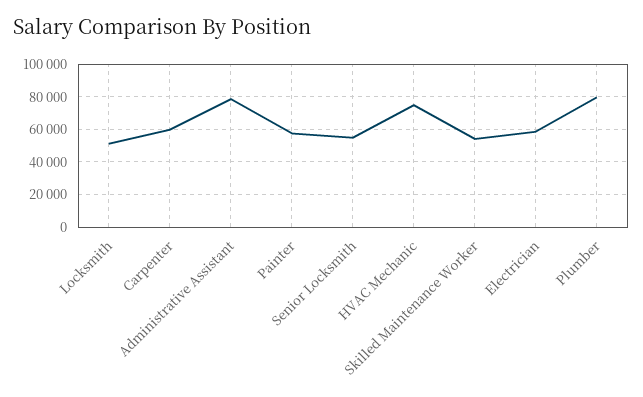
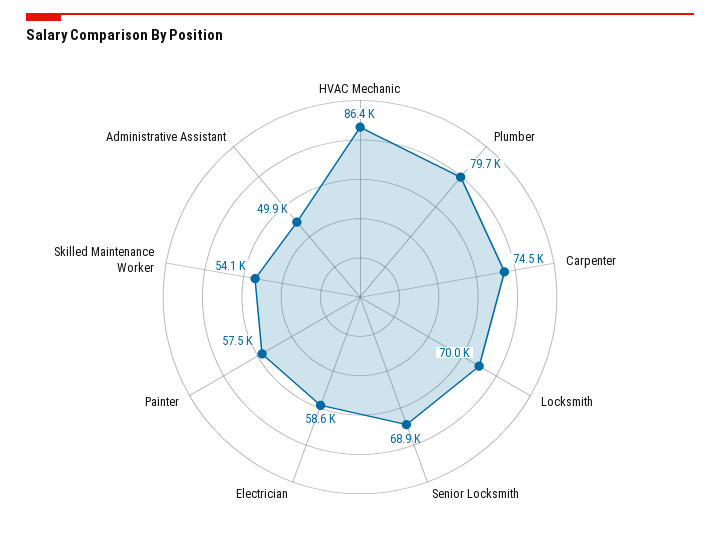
  {
-   "Locksmith": 50000,
+   "Locksmith": 70000,
-   "Carpenter": 60000,
+   "Carpenter": 74500,
-   "Administrative Assistant": 80000,
+   "Administrative Assistant": 49900,
    "Painter": 57500,
-   "Senior Locksmith": 55000,
+   "Senior Locksmith": 68900,
-   "HVAC Mechanic": 75000,
+   "HVAC Mechanic": 86400,
    "Skilled Maintenance Worker": 54100,
    "Electrician": 58600,
    "Plumber": 79700
  }

